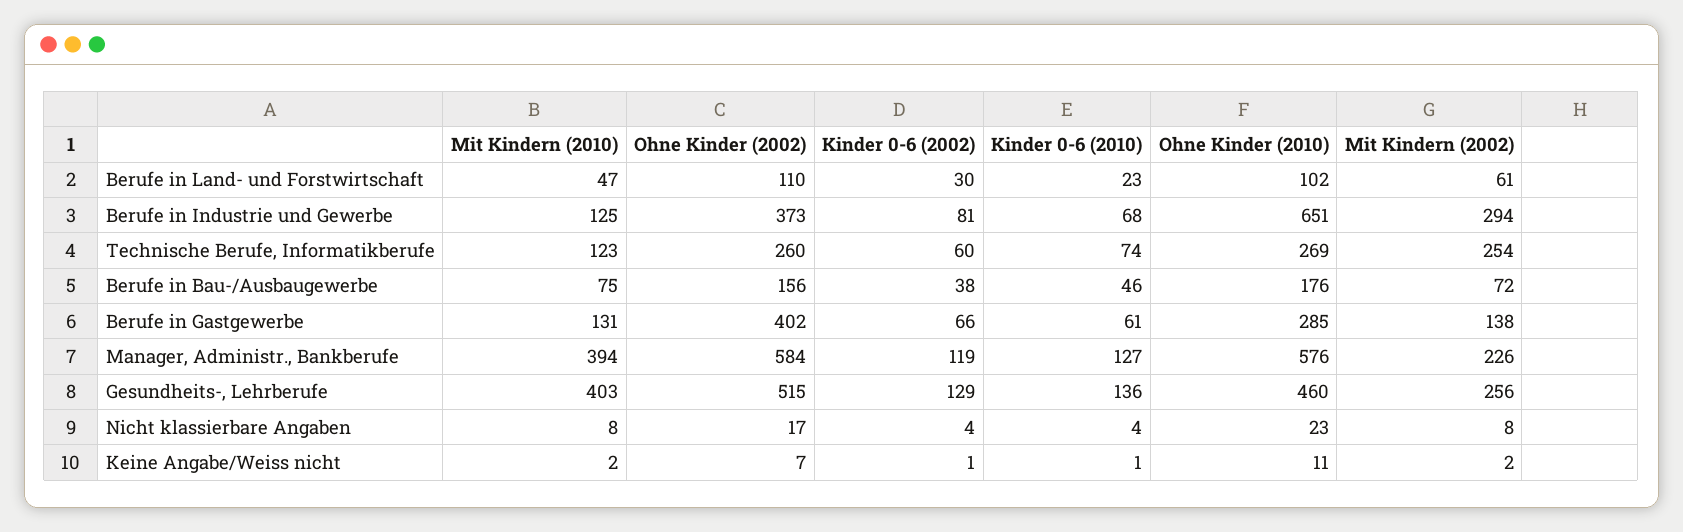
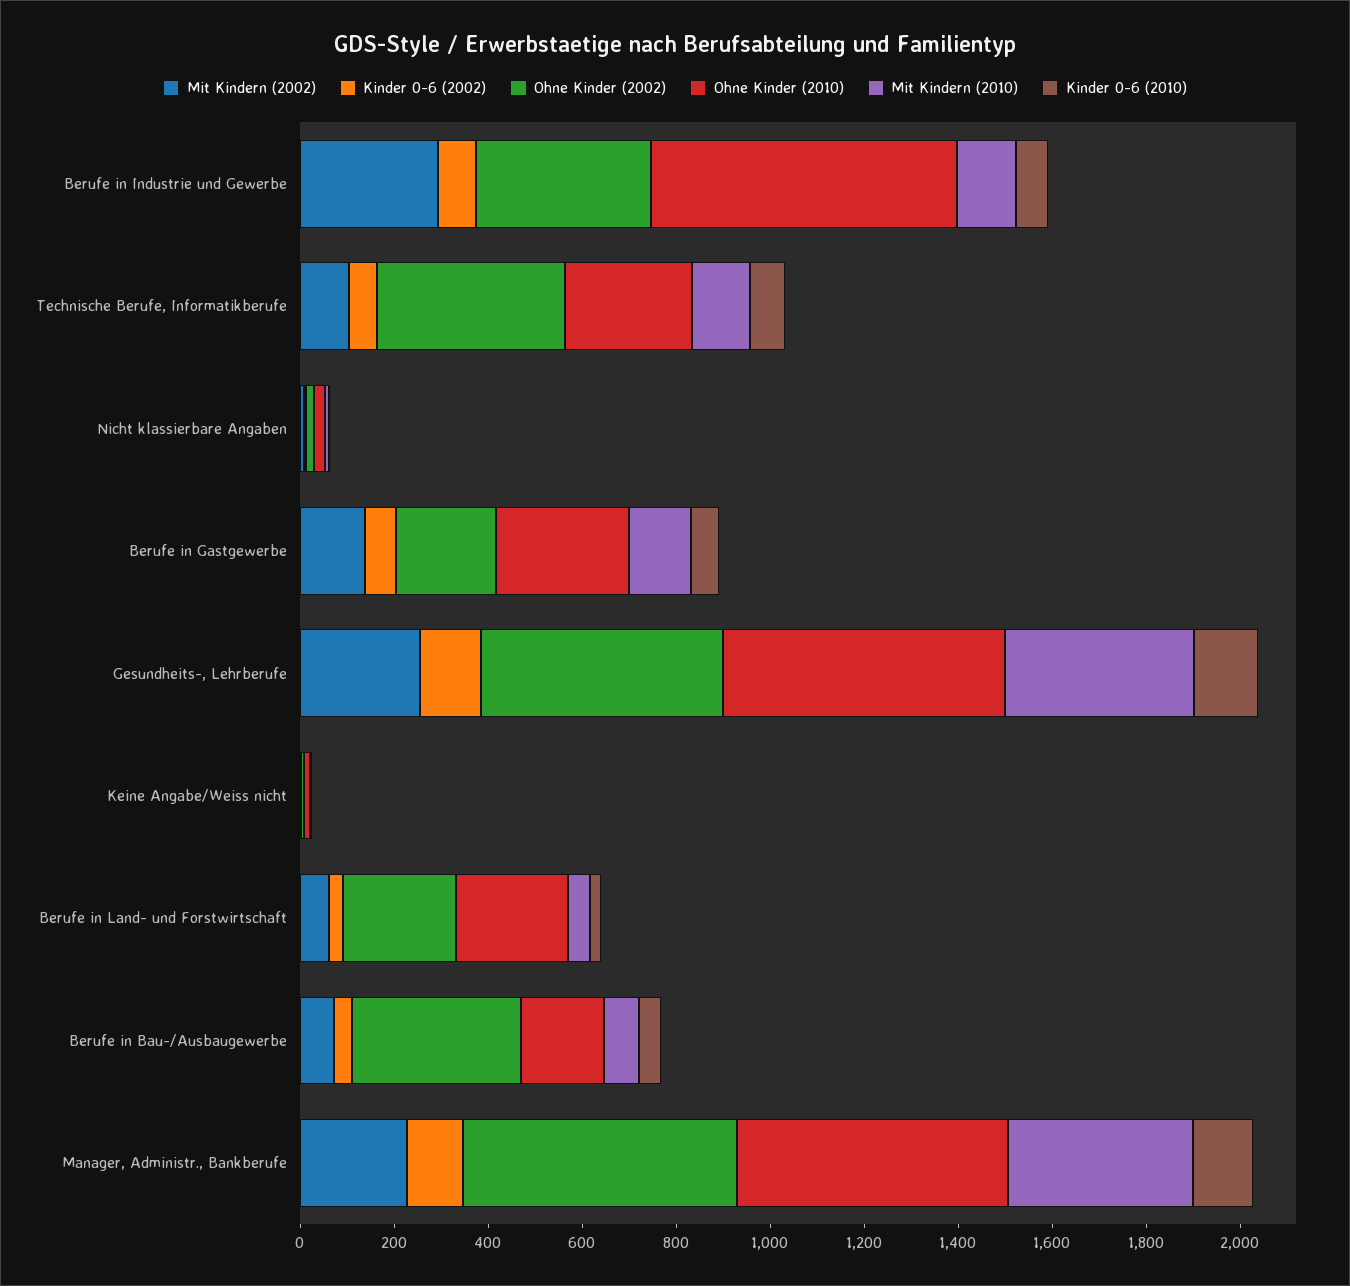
  {
    "Mit Kindern (2010)": {
      "Berufe in Land- und Forstwirtschaft": 47,
      "Berufe in Industrie und Gewerbe": 125,
      "Technische Berufe, Informatikberufe": 123,
      "Berufe in Bau-/Ausbaugewerbe": 75,
      "Berufe in Gastgewerbe": 131,
      "Manager, Administr., Bankberufe": 394,
      "Gesundheits-, Lehrberufe": 403,
      "Nicht klassierbare Angaben": 8,
      "Keine Angabe/Weiss nicht": 2
    },
    "Ohne Kinder (2002)": {
-     "Berufe in Land- und Forstwirtschaft": 110,
+     "Berufe in Land- und Forstwirtschaft": 250,
      "Berufe in Industrie und Gewerbe": 373,
-     "Technische Berufe, Informatikberufe": 260,
+     "Technische Berufe, Informatikberufe": 400,
-     "Berufe in Bau-/Ausbaugewerbe": 156,
+     "Berufe in Bau-/Ausbaugewerbe": 350,
-     "Berufe in Gastgewerbe": 402,
+     "Berufe in Gastgewerbe": 200,
      "Manager, Administr., Bankberufe": 584,
      "Gesundheits-, Lehrberufe": 515,
      "Nicht klassierbare Angaben": 17,
      "Keine Angabe/Weiss nicht": 7
    },
    "Kinder 0-6 (2002)": {
      "Berufe in Land- und Forstwirtschaft": 30,
      "Berufe in Industrie und Gewerbe": 81,
      "Technische Berufe, Informatikberufe": 60,
      "Berufe in Bau-/Ausbaugewerbe": 38,
      "Berufe in Gastgewerbe": 66,
      "Manager, Administr., Bankberufe": 119,
      "Gesundheits-, Lehrberufe": 129,
      "Nicht klassierbare Angaben": 4,
      "Keine Angabe/Weiss nicht": 1
    },
    "Kinder 0-6 (2010)": {
      "Berufe in Land- und Forstwirtschaft": 23,
      "Berufe in Industrie und Gewerbe": 68,
      "Technische Berufe, Informatikberufe": 74,
      "Berufe in Bau-/Ausbaugewerbe": 46,
      "Berufe in Gastgewerbe": 61,
      "Manager, Administr., Bankberufe": 127,
      "Gesundheits-, Lehrberufe": 136,
      "Nicht klassierbare Angaben": 4,
      "Keine Angabe/Weiss nicht": 1
    },
    "Ohne Kinder (2010)": {
-     "Berufe in Land- und Forstwirtschaft": 102,
+     "Berufe in Land- und Forstwirtschaft": 250,
      "Berufe in Industrie und Gewerbe": 651,
      "Technische Berufe, Informatikberufe": 269,
      "Berufe in Bau-/Ausbaugewerbe": 176,
      "Berufe in Gastgewerbe": 285,
      "Manager, Administr., Bankberufe": 576,
-     "Gesundheits-, Lehrberufe": 460,
+     "Gesundheits-, Lehrberufe": 600,
      "Nicht klassierbare Angaben": 23,
      "Keine Angabe/Weiss nicht": 11
    },
    "Mit Kindern (2002)": {
      "Berufe in Land- und Forstwirtschaft": 61,
      "Berufe in Industrie und Gewerbe": 294,
-     "Technische Berufe, Informatikberufe": 254,
+     "Technische Berufe, Informatikberufe": 100,
      "Berufe in Bau-/Ausbaugewerbe": 72,
      "Berufe in Gastgewerbe": 138,
      "Manager, Administr., Bankberufe": 226,
      "Gesundheits-, Lehrberufe": 256,
      "Nicht klassierbare Angaben": 8,
      "Keine Angabe/Weiss nicht": 2
    }
  }

